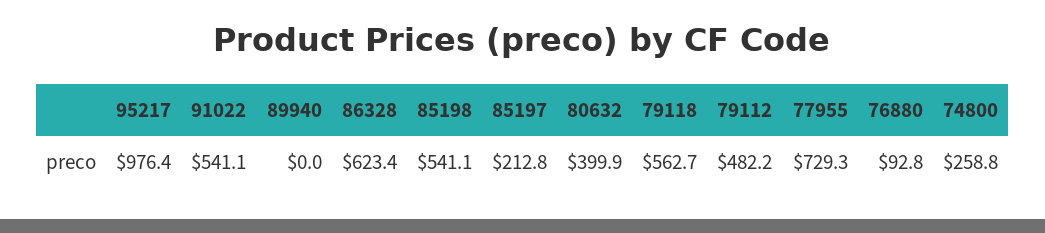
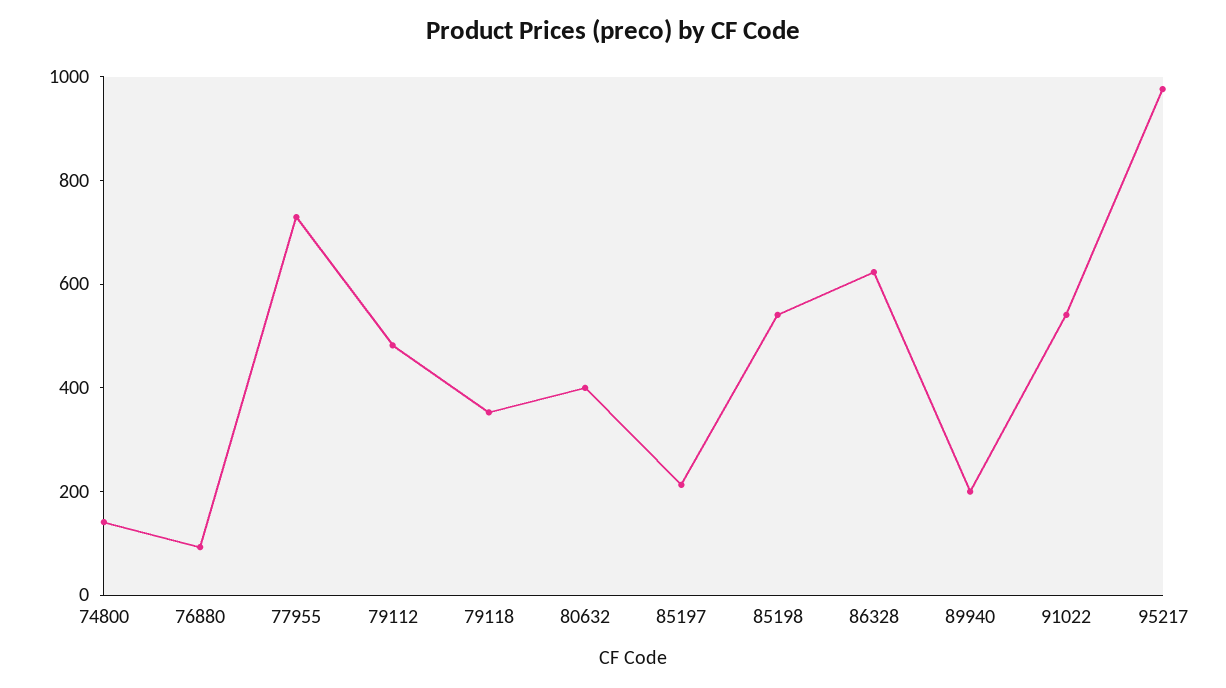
  {
    "95217": 976.4,
    "91022": 541.1,
-   "89940": 0,
+   "89940": 200,
    "86328": 623.4,
    "85198": 541.1,
    "85197": 212.8,
    "80632": 399.9,
-   "79118": 562.7,
+   "79118": 350,
    "79112": 482.2,
    "77955": 729.3,
    "76880": 92.8,
-   "74800": 258.8
+   "74800": 150
  }

